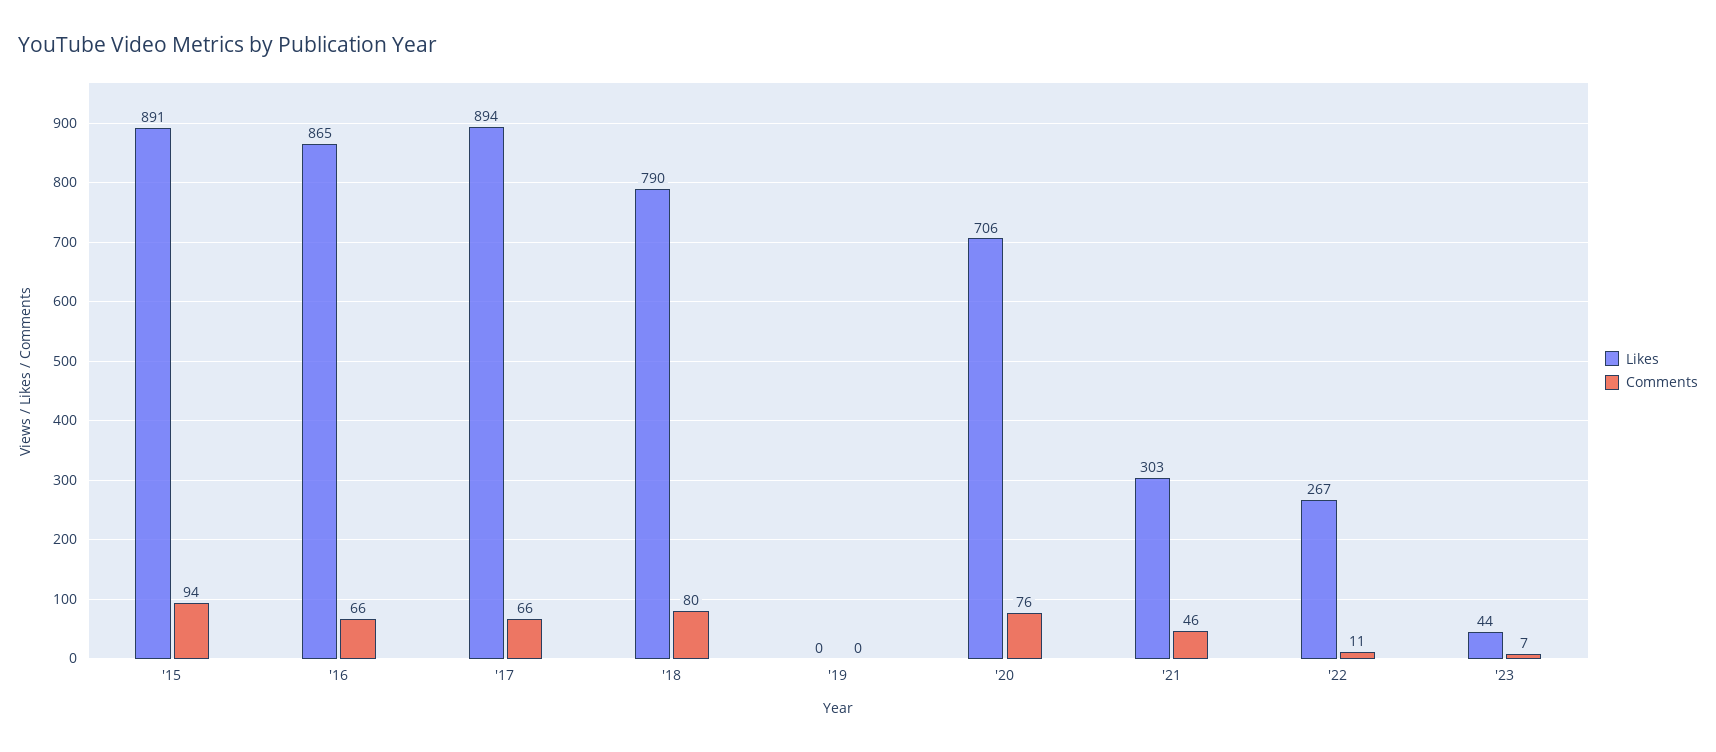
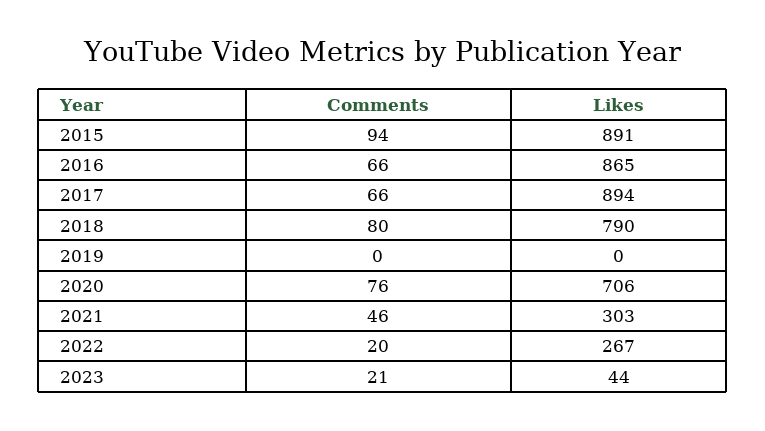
  {
    "Likes": {
      "'15": 891,
      "'16": 865,
      "'17": 894,
      "'18": 790,
      "'19": 0,
      "'20": 706,
      "'21": 303,
      "'22": 267,
      "'23": 44
    },
    "Comments": {
      "'15": 94,
      "'16": 66,
      "'17": 66,
      "'18": 80,
      "'19": 0,
      "'20": 76,
      "'21": 46,
-     "'22": 11,
+     "'22": 20,
-     "'23": 7
+     "'23": 21
    }
  }

